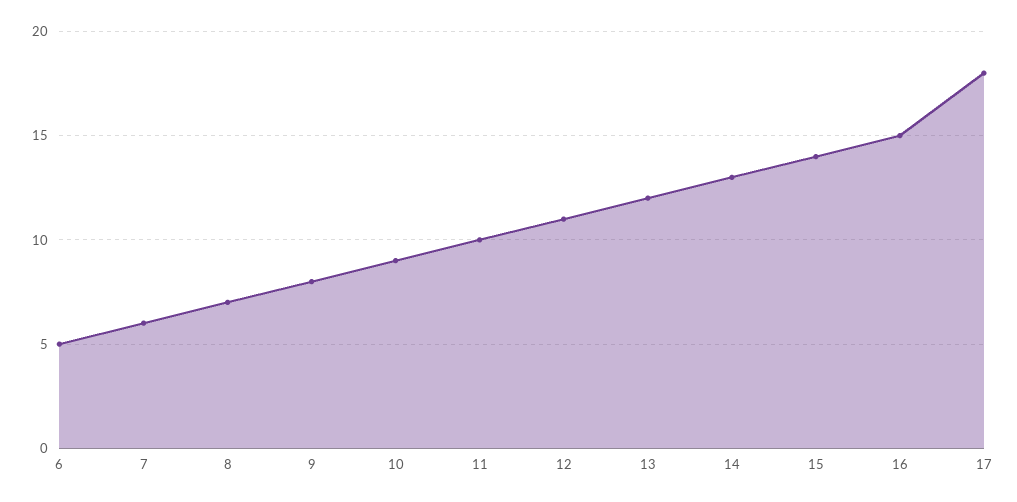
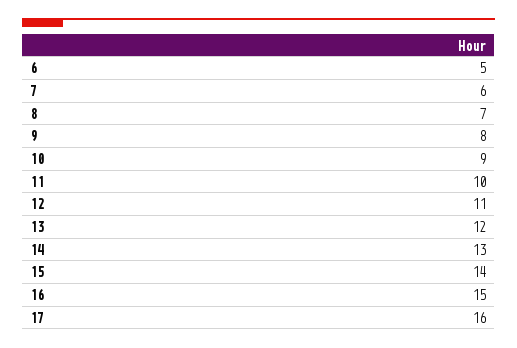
  {
    "6": 5,
    "7": 6,
    "8": 7,
    "9": 8,
    "10": 9,
    "11": 10,
    "12": 11,
    "13": 12,
    "14": 13,
    "15": 14,
    "16": 15,
-   "17": 18
+   "17": 16
  }

